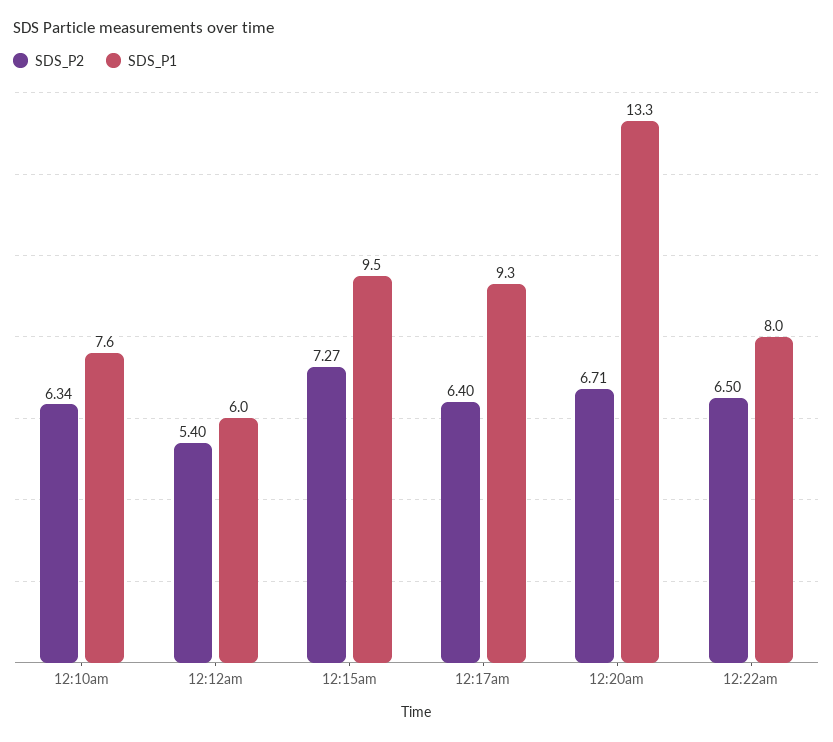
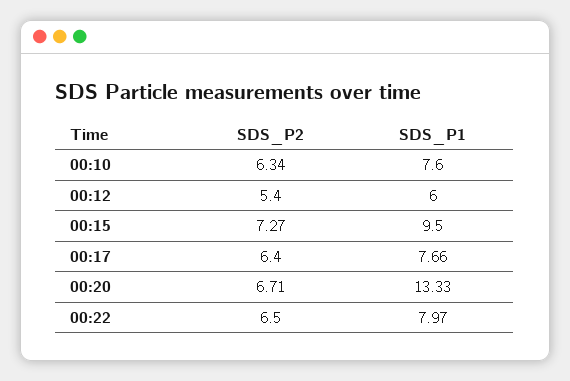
  {
    "SDS_P2": {
      "12:10am": 6.34,
      "12:12am": 5.4,
      "12:15am": 7.27,
      "12:17am": 6.4,
      "12:20am": 6.71,
      "12:22am": 6.5
    },
    "SDS_P1": {
      "12:10am": 7.6,
      "12:12am": 6,
      "12:15am": 9.5,
-     "12:17am": 9.3,
+     "12:17am": 7.66,
      "12:20am": 13.33,
      "12:22am": 7.97
    }
  }

